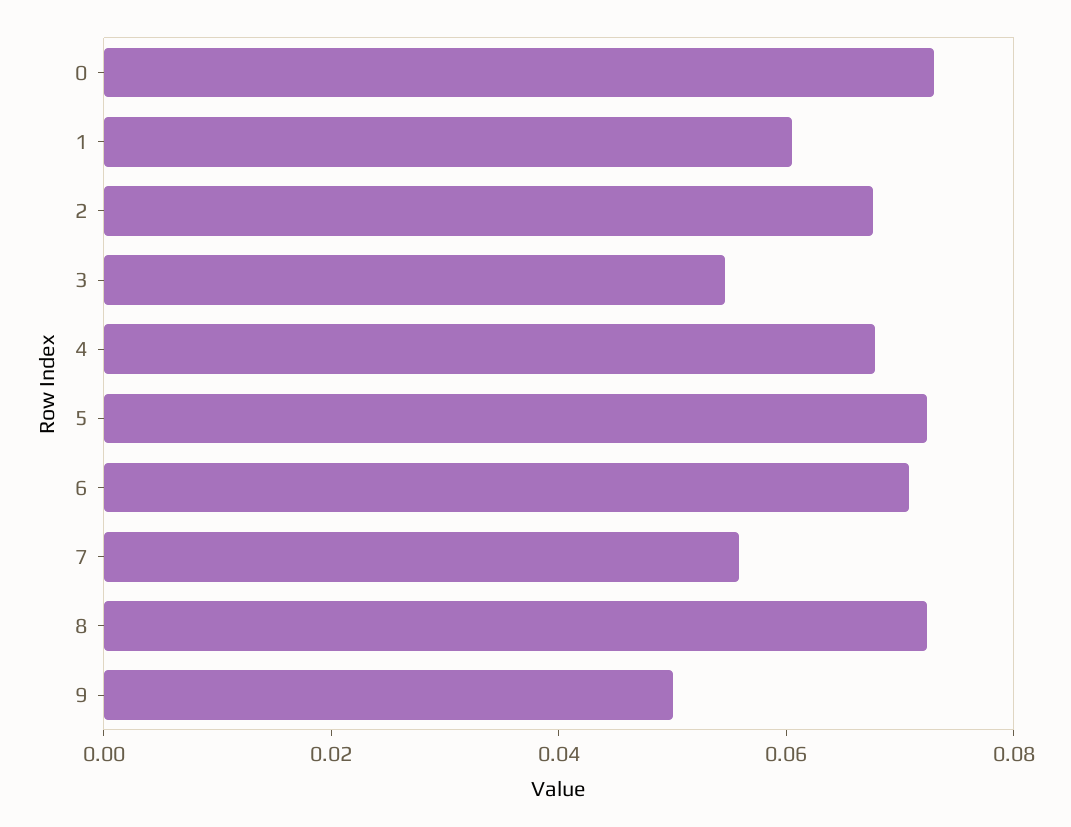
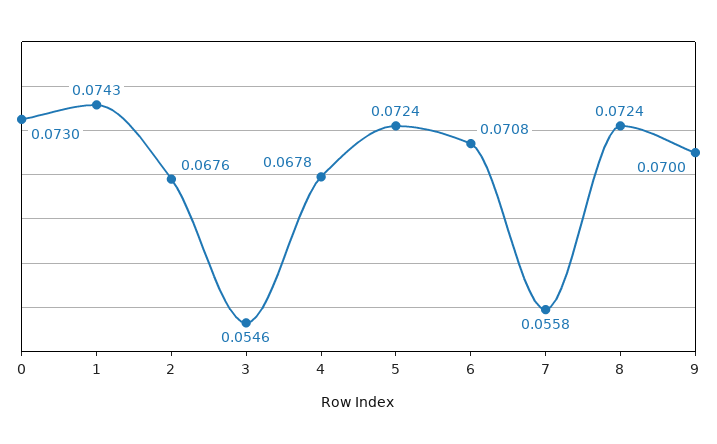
  {
    "0": 0.073,
-   "1": 0.06,
+   "1": 0.0743,
    "2": 0.0676,
    "3": 0.0546,
    "4": 0.0678,
    "5": 0.0724,
    "6": 0.0708,
    "7": 0.0558,
    "8": 0.0724,
-   "9": 0.05
+   "9": 0.07
  }

